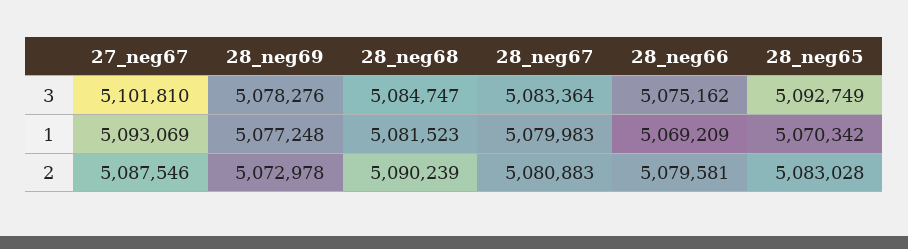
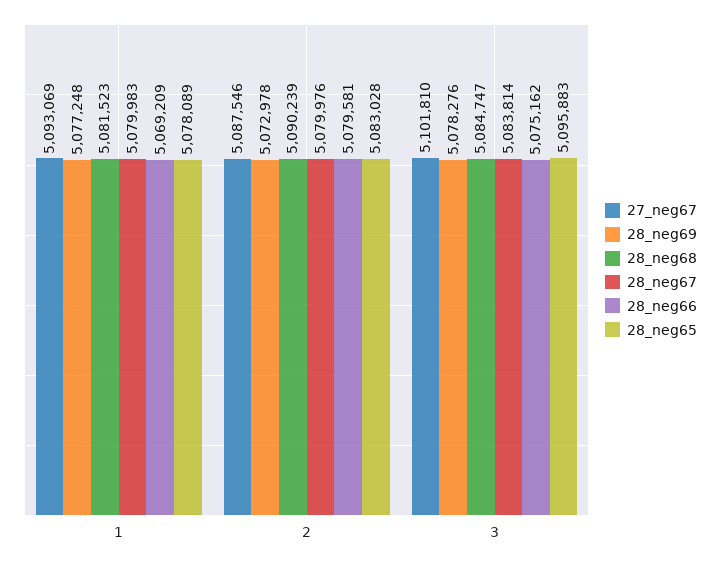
  {
    "27_neg67": {
      "3": 5101810,
      "1": 5093069,
      "2": 5087546
    },
    "28_neg69": {
      "3": 5078276,
      "1": 5077248,
      "2": 5072978
    },
    "28_neg68": {
      "3": 5084747,
      "1": 5081523,
      "2": 5090239
    },
    "28_neg67": {
-     "3": 5083364,
+     "3": 5083814,
      "1": 5079983,
-     "2": 5080883
+     "2": 5079976
    },
    "28_neg66": {
      "3": 5075162,
      "1": 5069209,
      "2": 5079581
    },
    "28_neg65": {
-     "3": 5092749,
+     "3": 5095883,
-     "1": 5070342,
+     "1": 5078089,
      "2": 5083028
    }
  }

